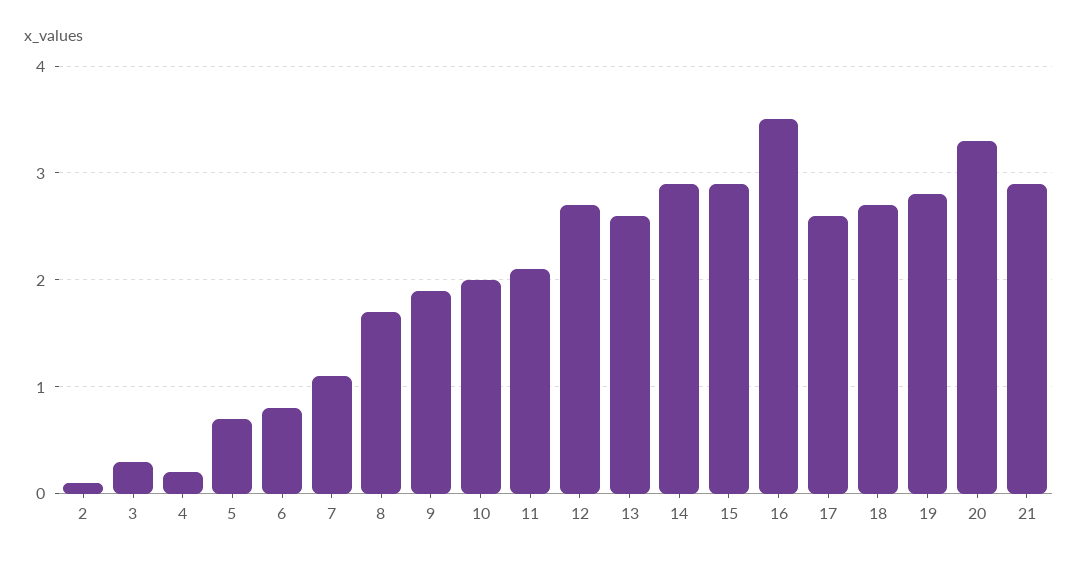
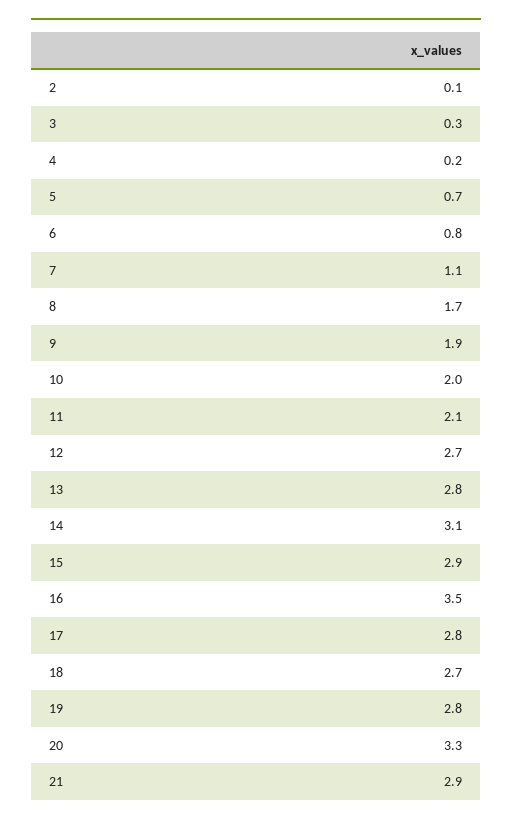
  {
    "2": 0.1,
    "3": 0.3,
    "4": 0.2,
    "5": 0.7,
    "6": 0.8,
    "7": 1.1,
    "8": 1.7,
    "9": 1.9,
    "10": 2,
    "11": 2.1,
    "12": 2.7,
-   "13": 2.6,
+   "13": 2.8,
-   "14": 2.9,
+   "14": 3.1,
    "15": 2.9,
    "16": 3.5,
-   "17": 2.6,
+   "17": 2.8,
    "18": 2.7,
    "19": 2.8,
    "20": 3.3,
    "21": 2.9
  }

